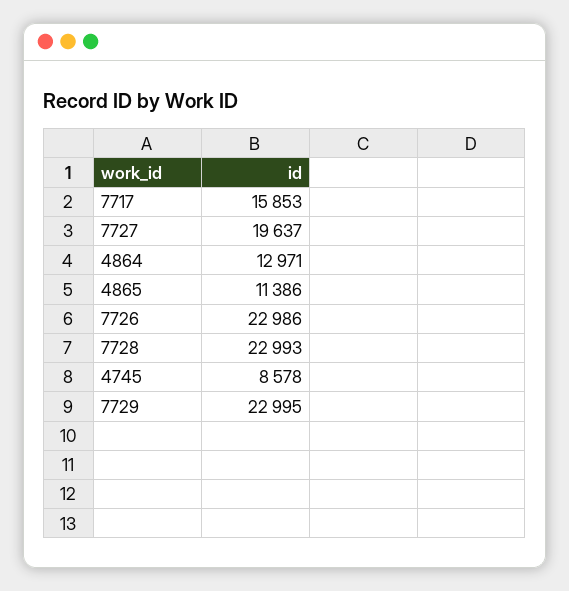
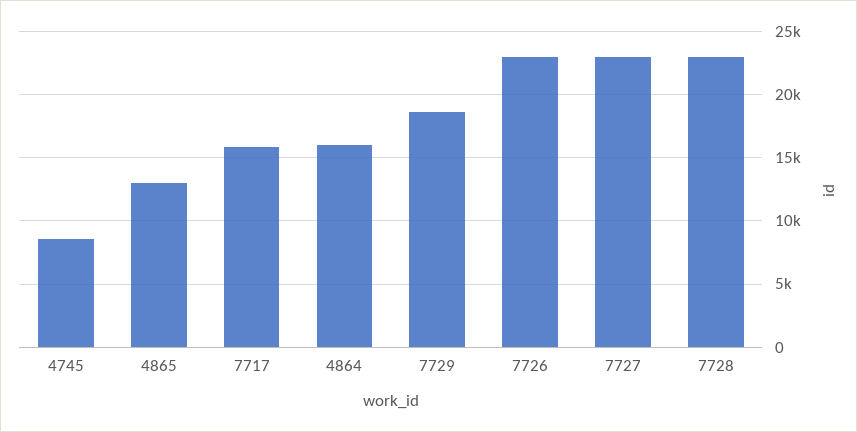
  {
    "7717": 15853,
-   "7727": 19637,
+   "7727": 23000,
-   "4864": 12971,
+   "4864": 16000,
-   "4865": 11386,
+   "4865": 13000,
    "7726": 22986,
    "7728": 22993,
    "4745": 8578,
-   "7729": 22995
+   "7729": 18500
  }

